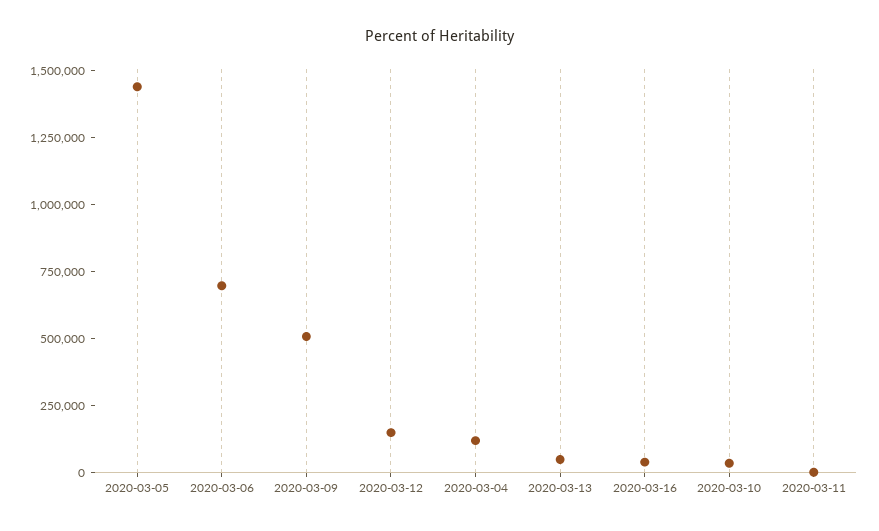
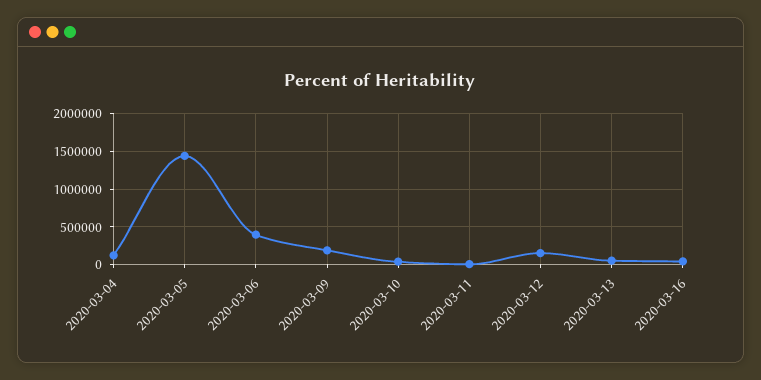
  {
    "2020-03-05": 1450000,
-   "2020-03-06": 700000,
+   "2020-03-06": 400000,
-   "2020-03-09": 500000,
+   "2020-03-09": 200000,
    "2020-03-12": 150000,
    "2020-03-04": 100000,
    "2020-03-13": 50000,
    "2020-03-16": 50000,
    "2020-03-10": 50000,
    "2020-03-11": 0
  }

